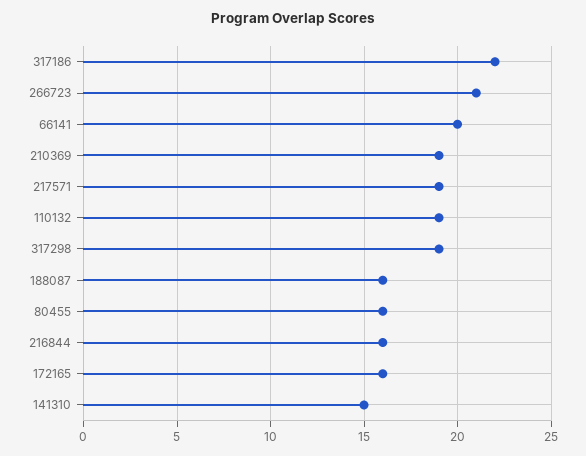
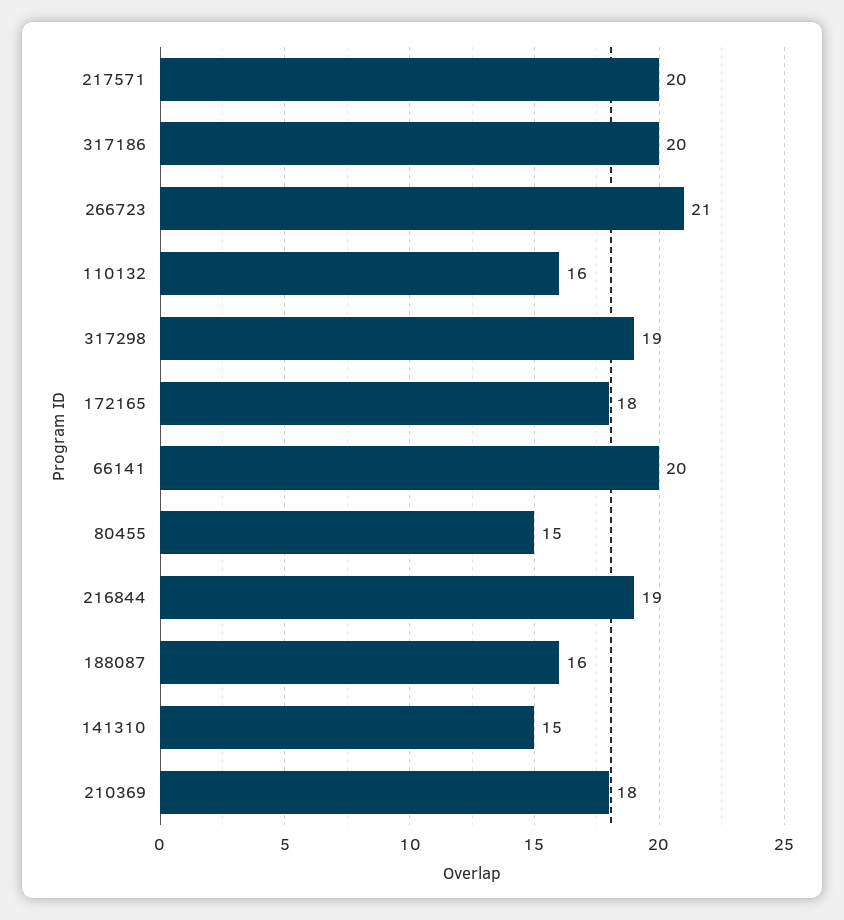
  {
-   "317186": 22,
+   "317186": 20,
    "266723": 21,
    "66141": 20,
-   "210369": 19,
+   "210369": 18,
-   "217571": 19,
+   "217571": 20,
-   "110132": 19,
+   "110132": 16,
    "317298": 19,
    "188087": 16,
-   "80455": 16,
+   "80455": 15,
-   "216844": 16,
+   "216844": 19,
-   "172165": 16,
+   "172165": 18,
    "141310": 15
  }

